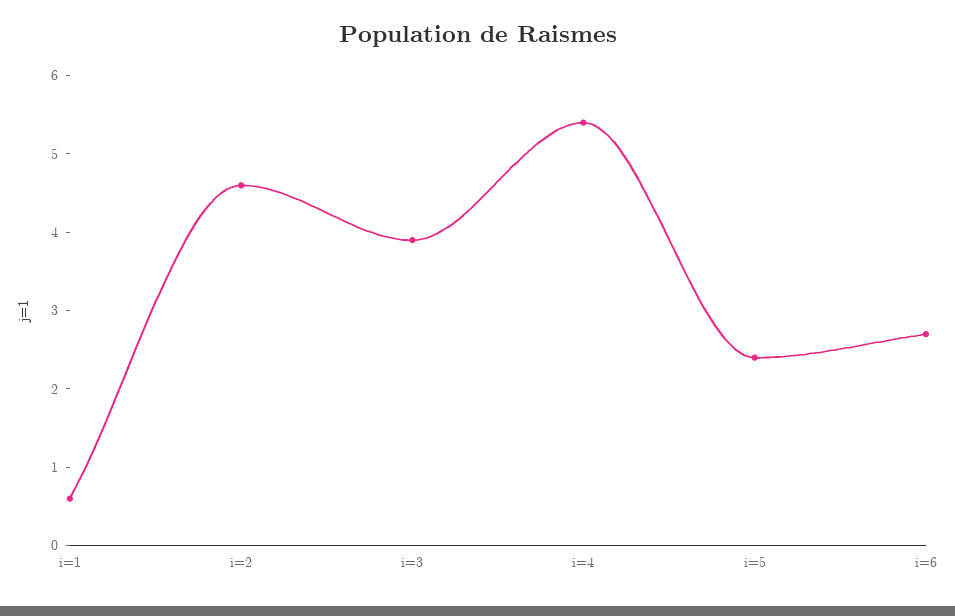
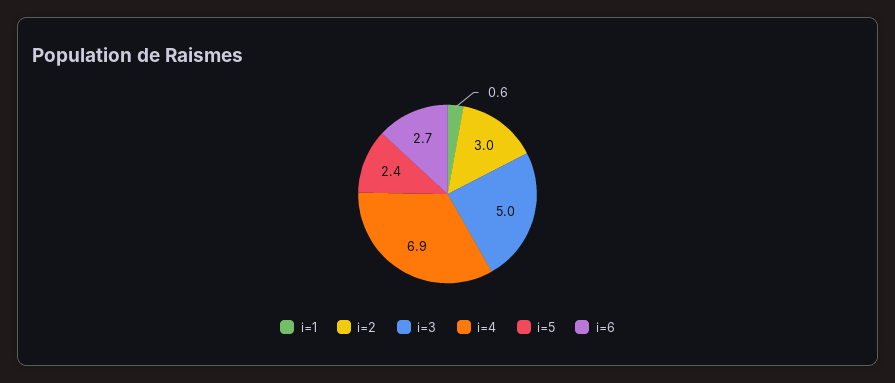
  {
    "i=1": 0.6,
-   "i=2": 4.5,
+   "i=2": 3,
-   "i=3": 4,
+   "i=3": 5,
-   "i=4": 5.5,
+   "i=4": 6.9,
    "i=5": 2.4,
    "i=6": 2.7
  }

